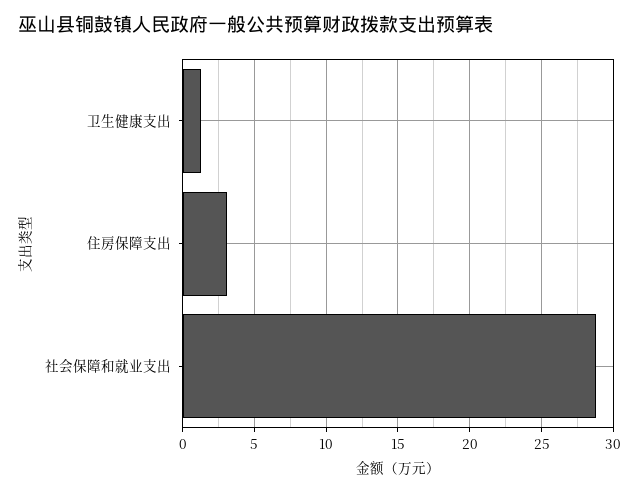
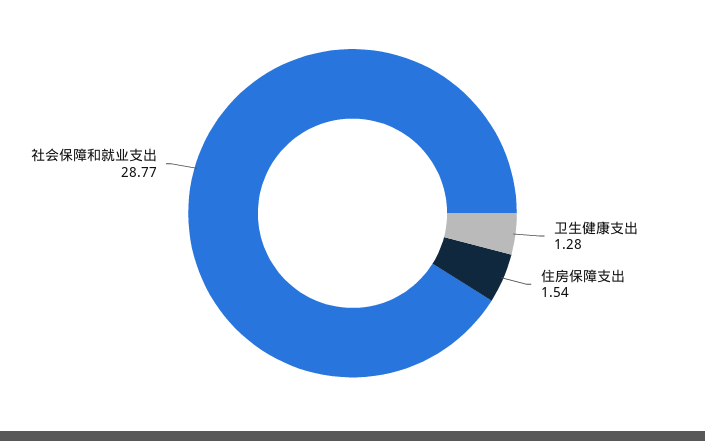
  {
    "卫生健康支出": 1.28,
-   "住房保障支出": 3,
+   "住房保障支出": 1.54,
    "社会保障和就业支出": 28.77
  }

